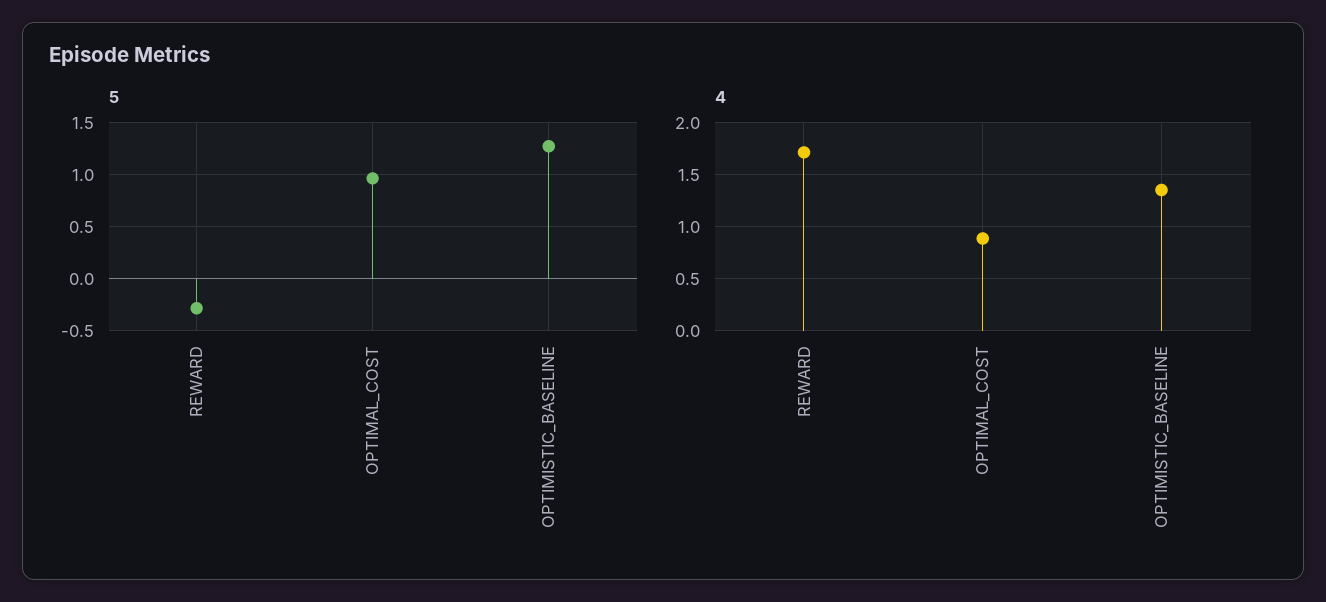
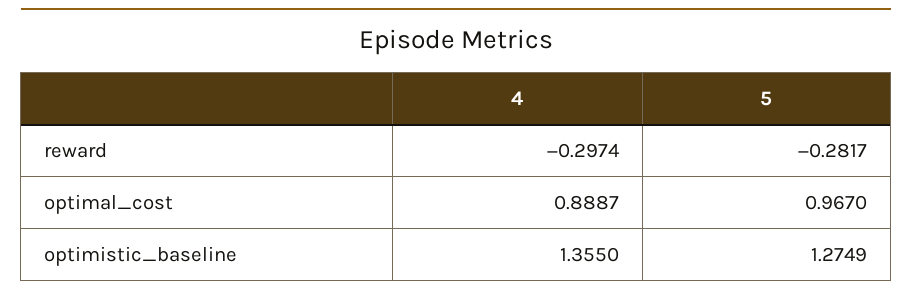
  {
    "5": {
      "REWARD": -0.2817,
      "OPTIMAL_COST": 0.967,
      "OPTIMISTIC_BASELINE": 1.2749
    },
    "4": {
-     "REWARD": 1.7,
+     "REWARD": -0.2974,
      "OPTIMAL_COST": 0.8887,
      "OPTIMISTIC_BASELINE": 1.355
    }
  }

